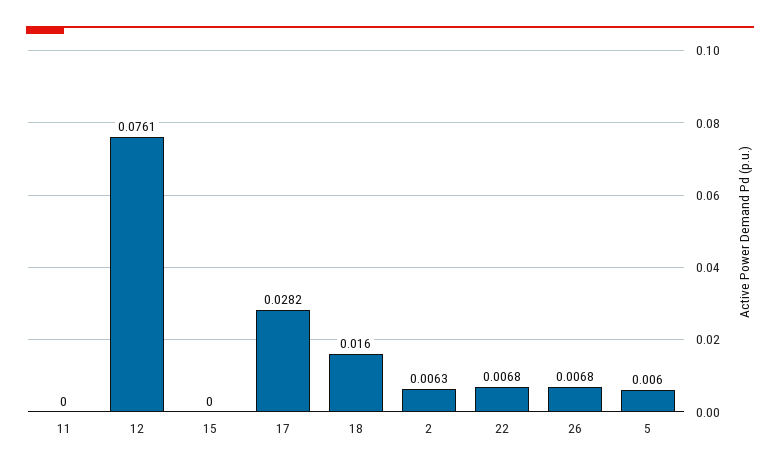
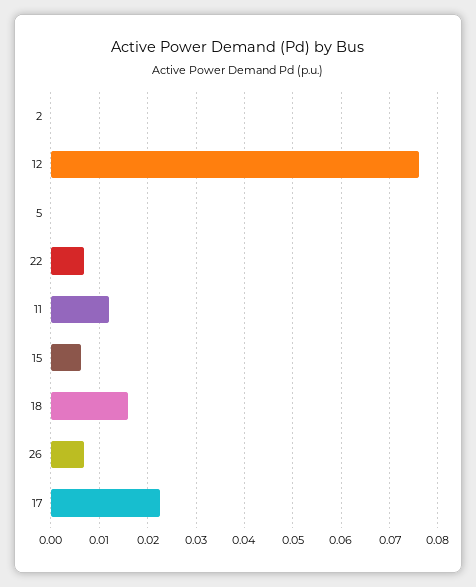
  {
-   "11": 0,
+   "11": 0.012,
    "12": 0.0761,
-   "15": 0,
+   "15": 0.006,
-   "17": 0.0282,
+   "17": 0.022,
    "18": 0.016,
-   "2": 0.0063,
+   "2": 0,
    "22": 0.0068,
    "26": 0.0068,
-   "5": 0.006
+   "5": 0
  }

